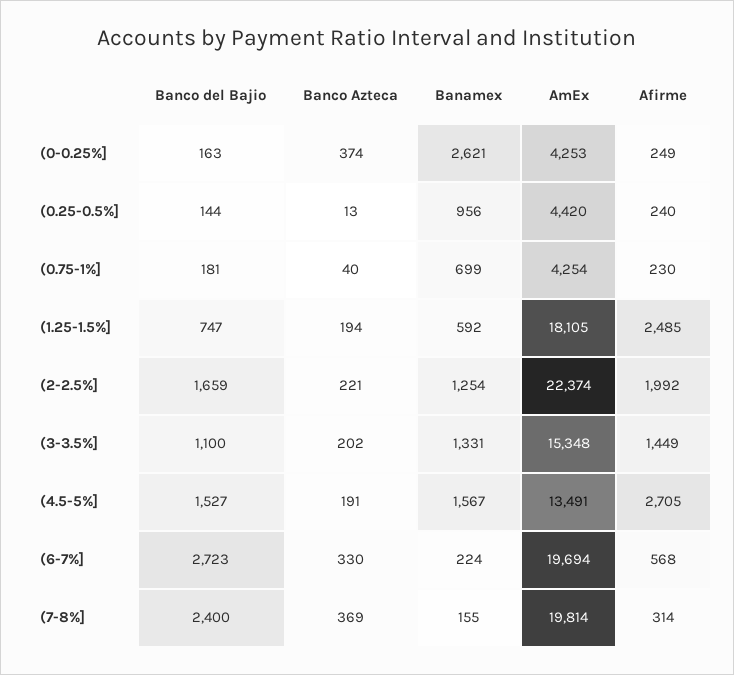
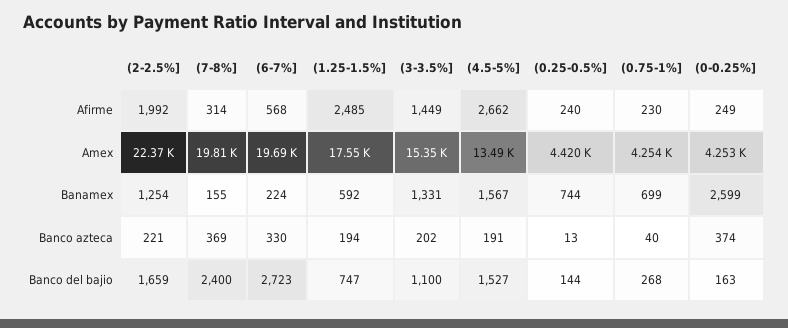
  {
    "Banco del Bajio": {
      "(0-0.25%]": 163,
      "(0.25-0.5%]": 144,
-     "(0.75-1%]": 181,
+     "(0.75-1%]": 268,
      "(1.25-1.5%]": 747,
      "(2-2.5%]": 1659,
      "(3-3.5%]": 1100,
      "(4.5-5%]": 1527,
      "(6-7%]": 2723,
      "(7-8%]": 2400
    },
    "Banco Azteca": {
      "(0-0.25%]": 374,
      "(0.25-0.5%]": 13,
      "(0.75-1%]": 40,
      "(1.25-1.5%]": 194,
      "(2-2.5%]": 221,
      "(3-3.5%]": 202,
      "(4.5-5%]": 191,
      "(6-7%]": 330,
      "(7-8%]": 369
    },
    "Banamex": {
-     "(0-0.25%]": 2621,
+     "(0-0.25%]": 2599,
-     "(0.25-0.5%]": 956,
+     "(0.25-0.5%]": 744,
      "(0.75-1%]": 699,
      "(1.25-1.5%]": 592,
      "(2-2.5%]": 1254,
      "(3-3.5%]": 1331,
      "(4.5-5%]": 1567,
      "(6-7%]": 224,
      "(7-8%]": 155
    },
    "AmEx": {
      "(0-0.25%]": 4253,
      "(0.25-0.5%]": 4420,
      "(0.75-1%]": 4254,
-     "(1.25-1.5%]": 18105,
+     "(1.25-1.5%]": 17550,
      "(2-2.5%]": 22374,
      "(3-3.5%]": 15348,
      "(4.5-5%]": 13491,
      "(6-7%]": 19694,
      "(7-8%]": 19814
    },
    "Afirme": {
      "(0-0.25%]": 249,
      "(0.25-0.5%]": 240,
      "(0.75-1%]": 230,
      "(1.25-1.5%]": 2485,
      "(2-2.5%]": 1992,
      "(3-3.5%]": 1449,
-     "(4.5-5%]": 2705,
+     "(4.5-5%]": 2662,
      "(6-7%]": 568,
      "(7-8%]": 314
    }
  }

